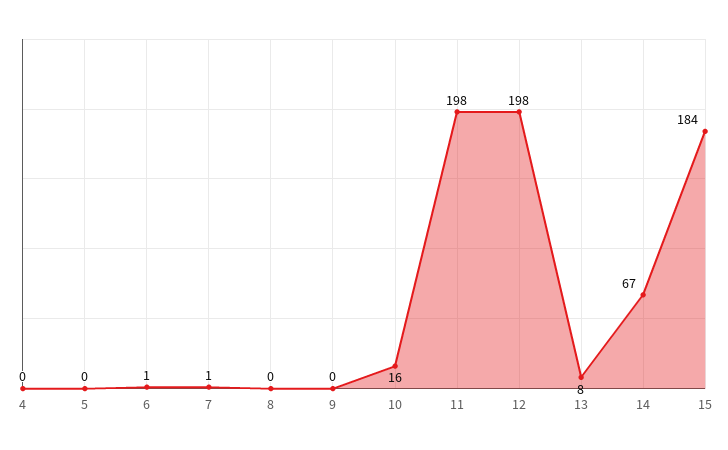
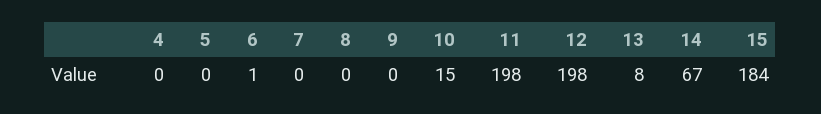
  {
    "4": 0,
    "5": 0,
    "6": 1,
-   "7": 1,
+   "7": 0,
    "8": 0,
    "9": 0,
-   "10": 16,
+   "10": 15,
    "11": 198,
    "12": 198,
    "13": 8,
    "14": 67,
    "15": 184
  }

